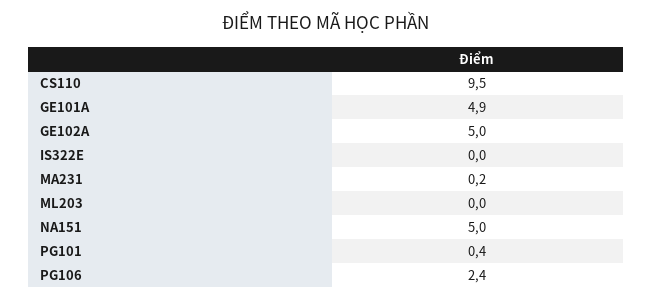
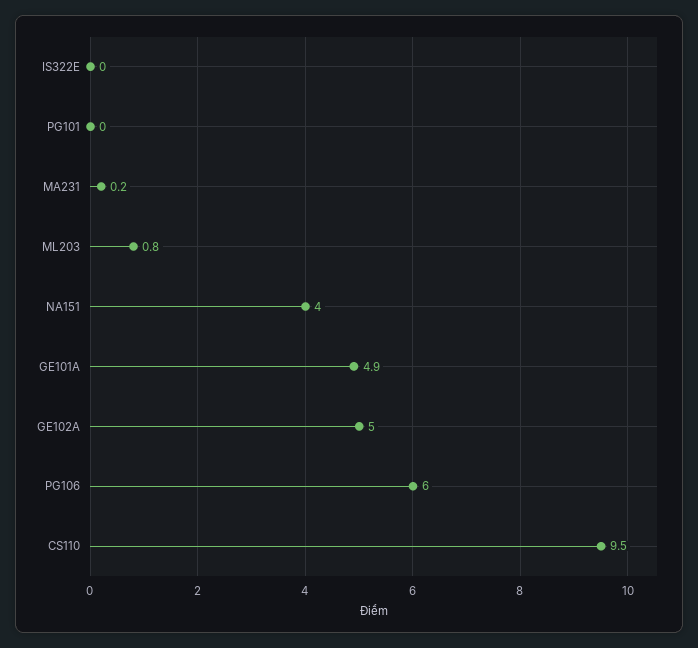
  {
    "CS110": 9.5,
    "GE101A": 4.9,
    "GE102A": 5,
    "IS322E": 0,
    "MA231": 0.2,
-   "ML203": 0,
+   "ML203": 0.8,
-   "NA151": 5,
+   "NA151": 4,
-   "PG101": 0.4,
+   "PG101": 0,
-   "PG106": 2.4
+   "PG106": 6
  }

